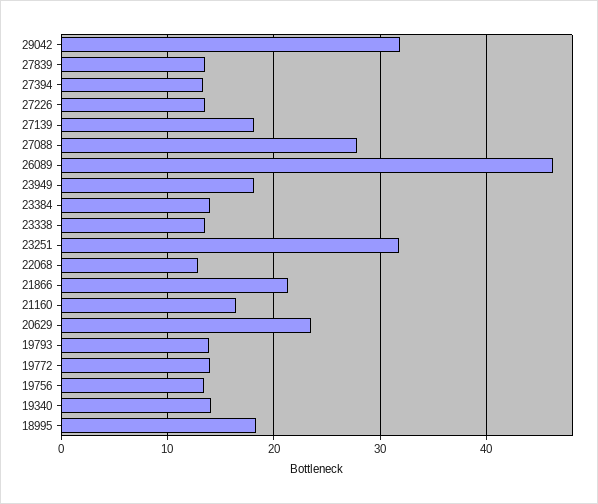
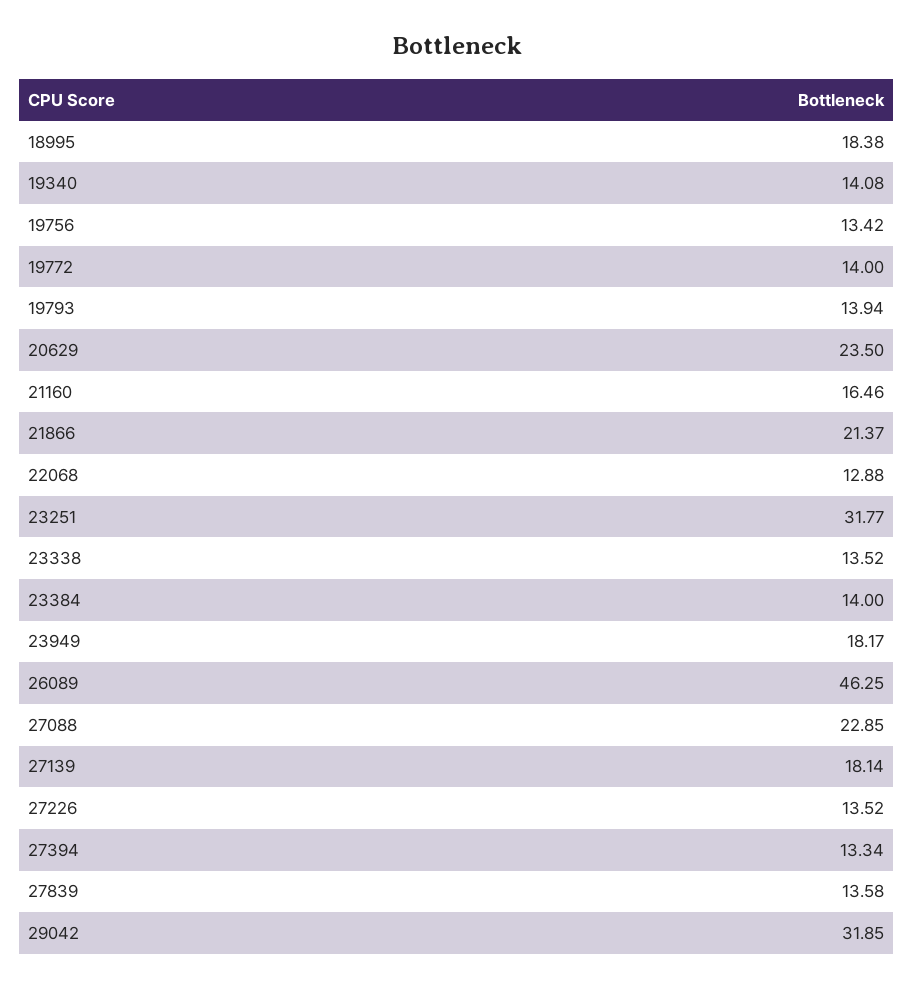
  {
    "29042": 31.85,
    "27839": 13.58,
    "27394": 13.34,
    "27226": 13.52,
    "27139": 18.14,
-   "27088": 28,
+   "27088": 22.85,
    "26089": 46.25,
    "23949": 18.17,
    "23384": 14,
    "23338": 13.52,
    "23251": 31.77,
    "22068": 12.88,
    "21866": 21.37,
    "21160": 16.46,
    "20629": 23.5,
    "19793": 13.94,
    "19772": 14,
    "19756": 13.42,
    "19340": 14.08,
    "18995": 18.38
  }

